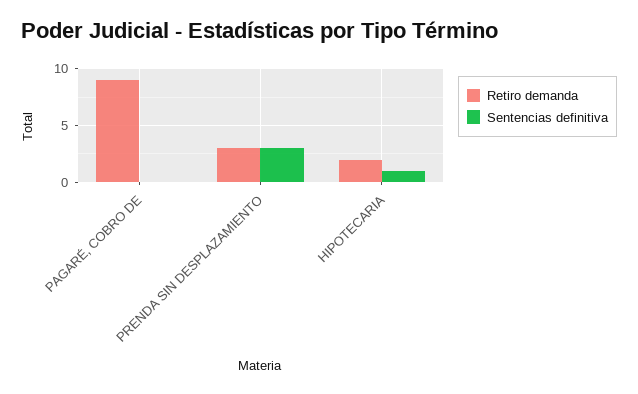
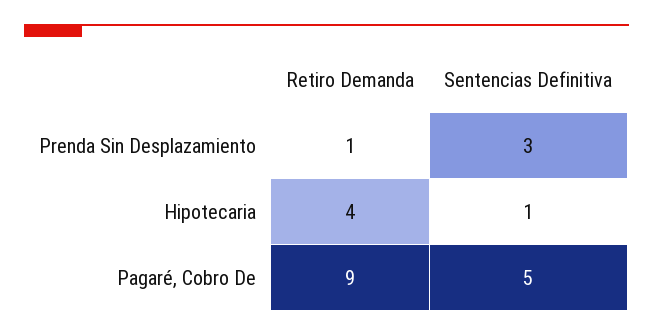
  {
    "Retiro demanda": {
      "PAGARÉ, COBRO DE": 9,
-     "PRENDA SIN DESPLAZAMIENTO": 3,
+     "PRENDA SIN DESPLAZAMIENTO": 1,
-     "HIPOTECARIA": 2
+     "HIPOTECARIA": 4
    },
    "Sentencias definitiva": {
-     "PAGARÉ, COBRO DE": 0,
+     "PAGARÉ, COBRO DE": 5,
      "PRENDA SIN DESPLAZAMIENTO": 3,
      "HIPOTECARIA": 1
    }
  }

